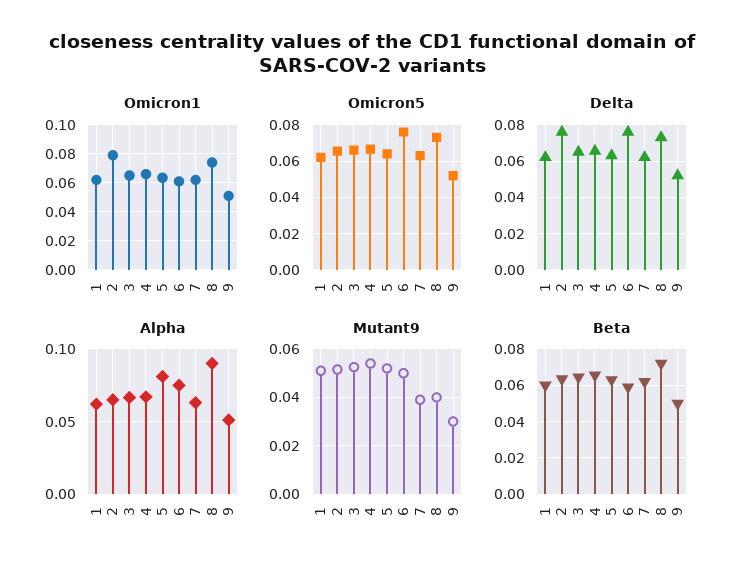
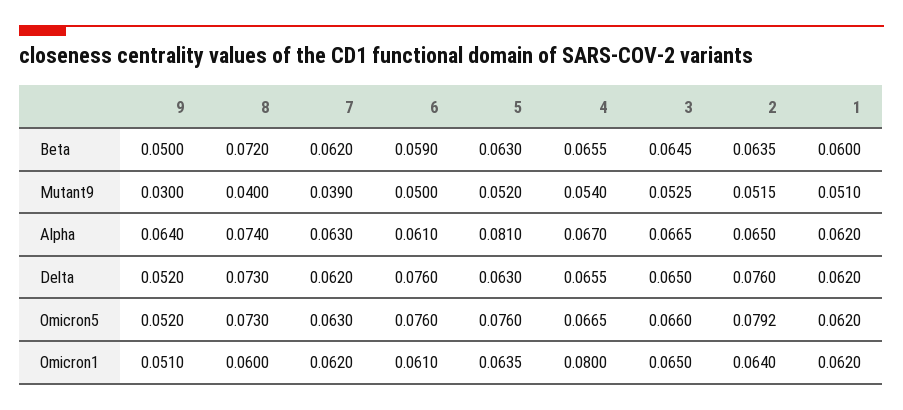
  {
    "Omicron1": {
      "1": 0.062,
-     "2": 0.08,
+     "2": 0.064,
      "3": 0.065,
-     "4": 0.065,
+     "4": 0.08,
      "5": 0.0635,
      "6": 0.061,
      "7": 0.062,
-     "8": 0.075,
+     "8": 0.06,
      "9": 0.051
    },
    "Omicron5": {
      "1": 0.062,
-     "2": 0.065,
+     "2": 0.0792,
      "3": 0.066,
      "4": 0.0665,
-     "5": 0.065,
+     "5": 0.076,
      "6": 0.076,
      "7": 0.063,
      "8": 0.073,
      "9": 0.052
    },
    "Delta": {
      "1": 0.062,
      "2": 0.076,
      "3": 0.065,
      "4": 0.0655,
      "5": 0.063,
      "6": 0.076,
      "7": 0.062,
      "8": 0.073,
      "9": 0.052
    },
    "Alpha": {
      "1": 0.062,
      "2": 0.065,
      "3": 0.0665,
      "4": 0.067,
      "5": 0.081,
-     "6": 0.075,
+     "6": 0.061,
      "7": 0.063,
-     "8": 0.09,
+     "8": 0.074,
-     "9": 0.05
+     "9": 0.064
    },
    "Mutant9": {
      "1": 0.051,
      "2": 0.0515,
      "3": 0.0525,
      "4": 0.054,
      "5": 0.052,
      "6": 0.05,
      "7": 0.039,
      "8": 0.04,
      "9": 0.03
    },
    "Beta": {
      "1": 0.06,
      "2": 0.0635,
      "3": 0.0645,
      "4": 0.0655,
      "5": 0.063,
      "6": 0.059,
      "7": 0.062,
      "8": 0.072,
      "9": 0.05
    }
  }

